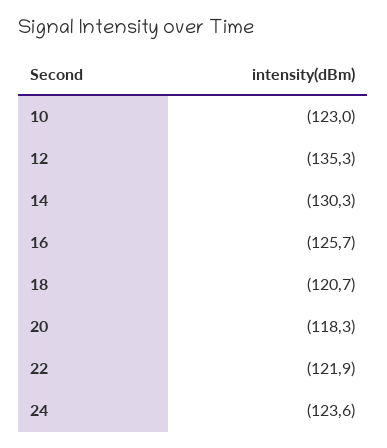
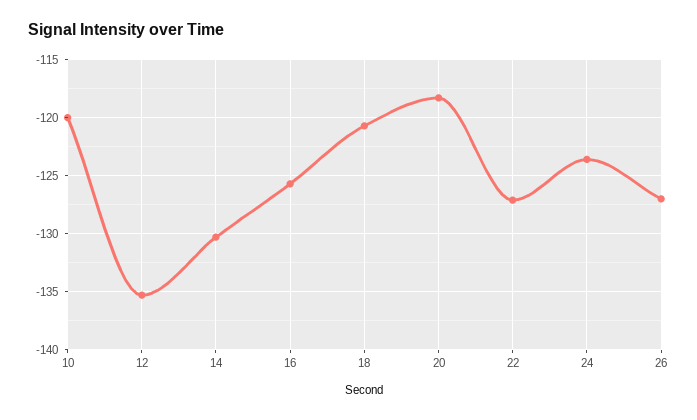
  {
-   "10": -123,
+   "10": -120,
    "12": -135.3,
    "14": -130.3,
    "16": -125.7,
    "18": -120.7,
    "20": -118.3,
-   "22": -121.9,
+   "22": -127,
-   "24": -123.6
+   "24": -123.6,
+   "26": -127
  }

